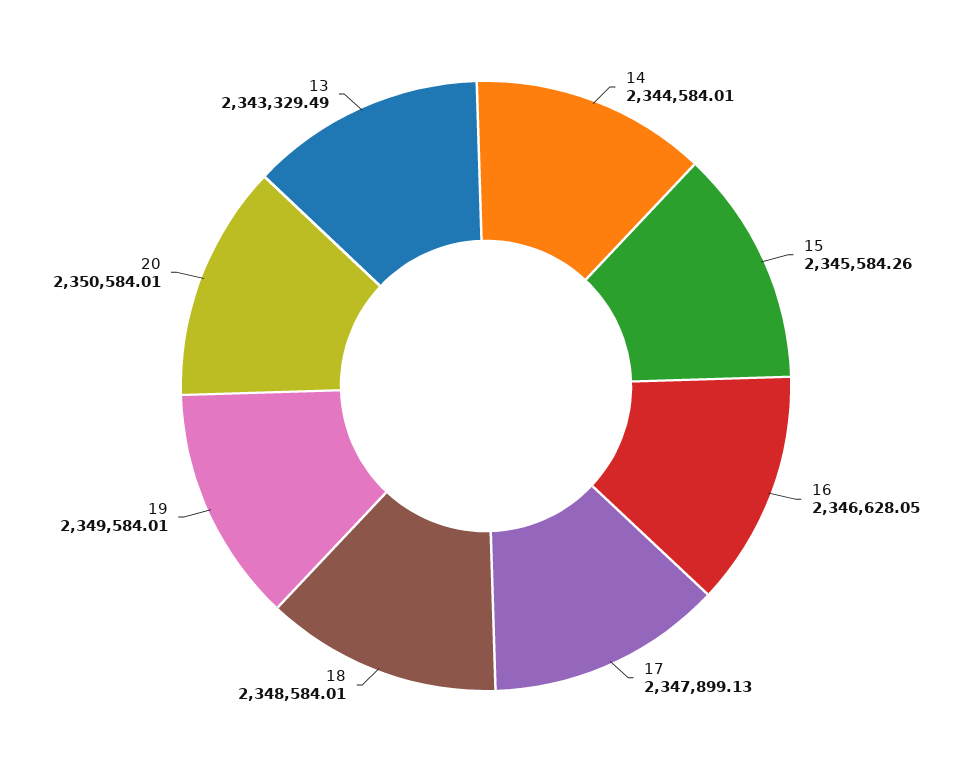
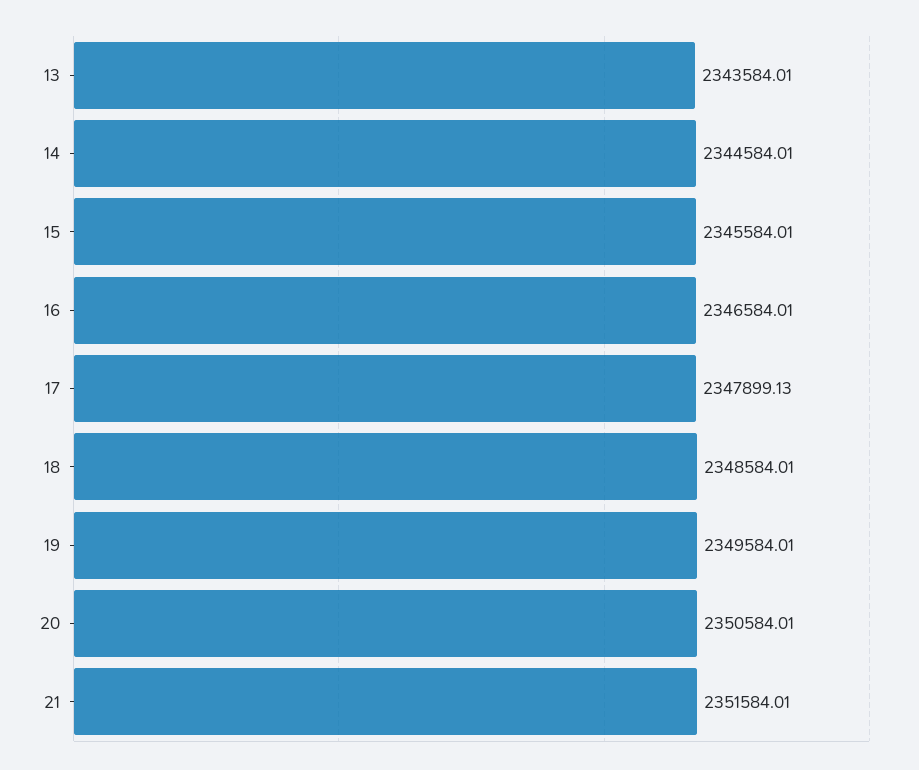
  {
    "14": 2344584.01,
-   "15": 2345584.26,
+   "15": 2345584.01,
-   "16": 2346628.05,
+   "16": 2346584.01,
    "17": 2347899.13,
    "18": 2348584.01,
    "19": 2349584.01,
    "20": 2350584.01,
-   "13": 2343329.49
+   "13": 2343584.01,
+   "21": 2351584.01
  }

